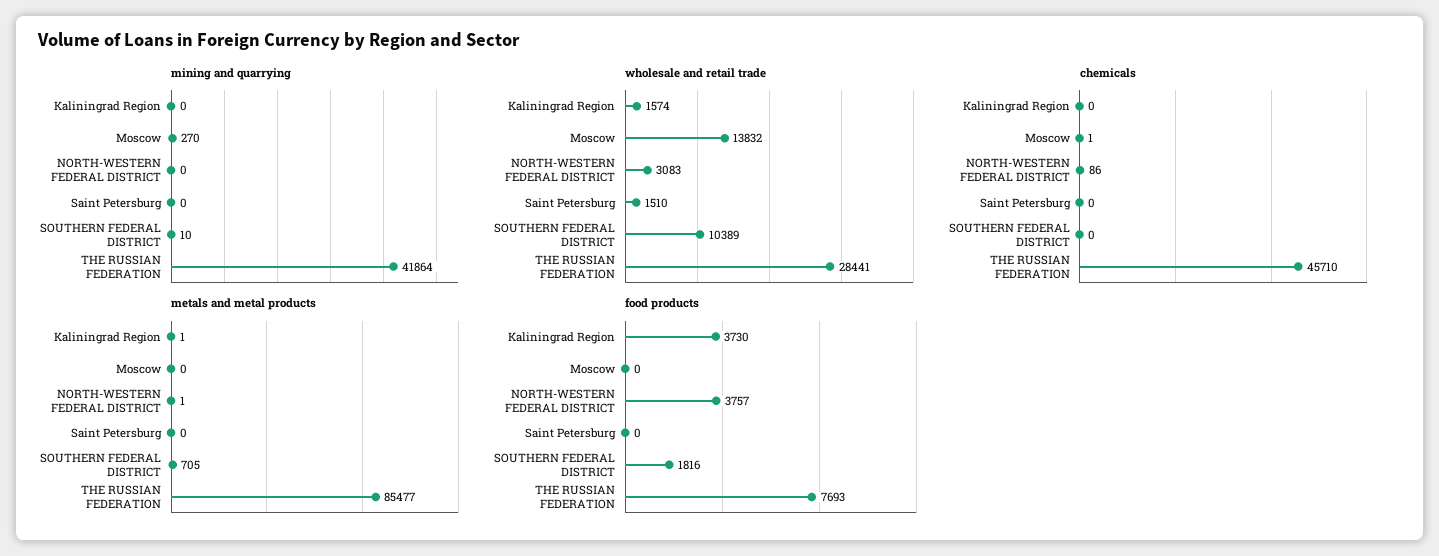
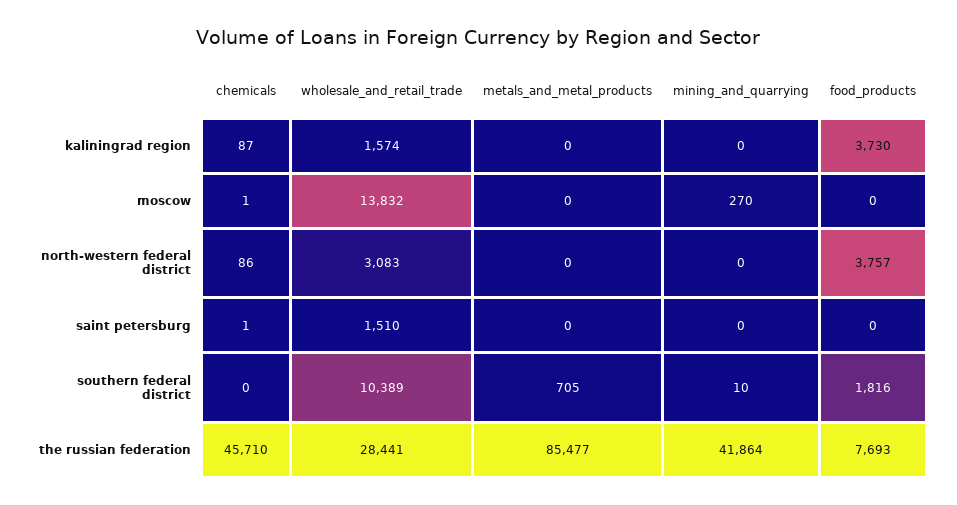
  {
    "mining and quarrying": {
      "Kaliningrad Region": 0,
      "Moscow": 270,
      "NORTH-WESTERN FEDERAL DISTRICT": 0,
      "Saint Petersburg": 0,
      "SOUTHERN FEDERAL DISTRICT": 10,
      "THE RUSSIAN FEDERATION": 41864
    },
    "wholesale and retail trade": {
      "Kaliningrad Region": 1574,
      "Moscow": 13832,
      "NORTH-WESTERN FEDERAL DISTRICT": 3083,
      "Saint Petersburg": 1510,
      "SOUTHERN FEDERAL DISTRICT": 10389,
      "THE RUSSIAN FEDERATION": 28441
    },
    "chemicals": {
-     "Kaliningrad Region": 0,
+     "Kaliningrad Region": 87,
      "Moscow": 1,
      "NORTH-WESTERN FEDERAL DISTRICT": 86,
-     "Saint Petersburg": 0,
+     "Saint Petersburg": 1,
      "SOUTHERN FEDERAL DISTRICT": 0,
      "THE RUSSIAN FEDERATION": 45710
    },
    "metals and metal products": {
-     "Kaliningrad Region": 1,
+     "Kaliningrad Region": 0,
      "Moscow": 0,
-     "NORTH-WESTERN FEDERAL DISTRICT": 1,
+     "NORTH-WESTERN FEDERAL DISTRICT": 0,
      "Saint Petersburg": 0,
      "SOUTHERN FEDERAL DISTRICT": 705,
      "THE RUSSIAN FEDERATION": 85477
    },
    "food products": {
      "Kaliningrad Region": 3730,
      "Moscow": 0,
      "NORTH-WESTERN FEDERAL DISTRICT": 3757,
      "Saint Petersburg": 0,
      "SOUTHERN FEDERAL DISTRICT": 1816,
      "THE RUSSIAN FEDERATION": 7693
    }
  }

